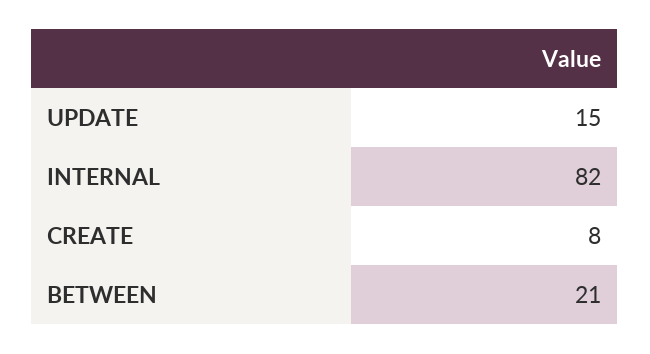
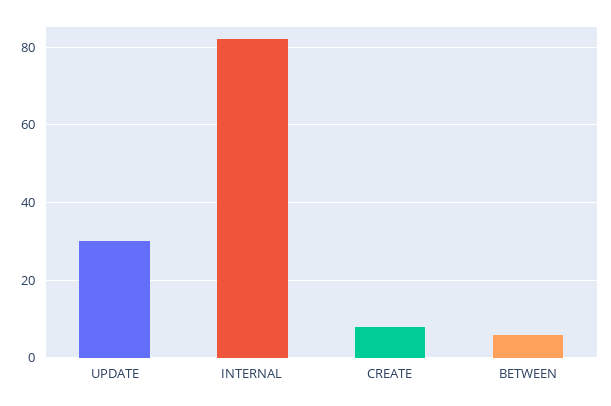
  {
-   "UPDATE": 15,
+   "UPDATE": 30,
    "INTERNAL": 82,
    "CREATE": 8,
-   "BETWEEN": 21
+   "BETWEEN": 5
  }

